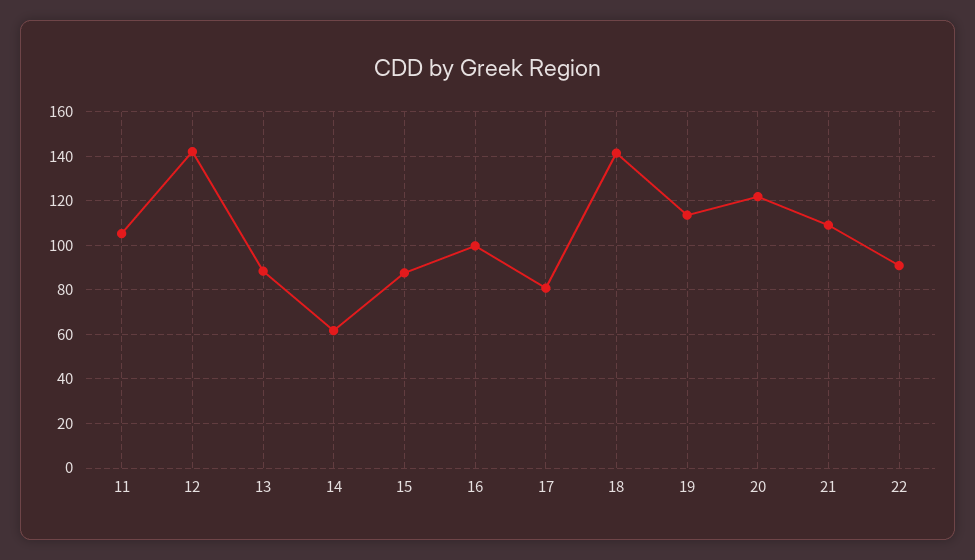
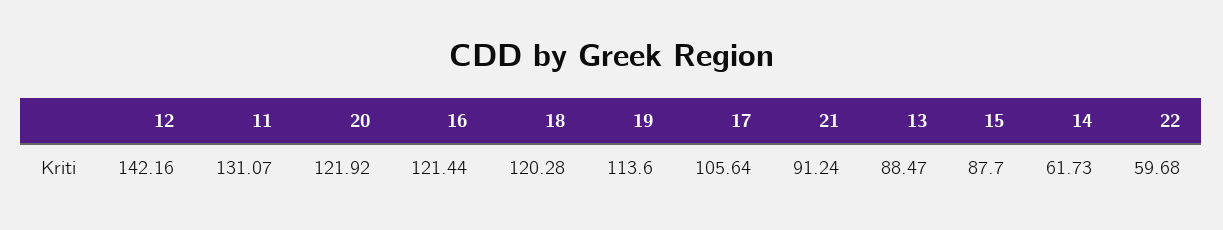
  {
-   "11": 105,
+   "11": 131.07,
    "12": 142.16,
    "13": 88.47,
    "14": 61.73,
    "15": 87.7,
-   "16": 100,
+   "16": 121.44,
-   "17": 80,
+   "17": 105.64,
-   "18": 140,
+   "18": 120.28,
    "19": 113.6,
    "20": 121.92,
-   "21": 110,
+   "21": 91.24,
-   "22": 90
+   "22": 59.68
  }

